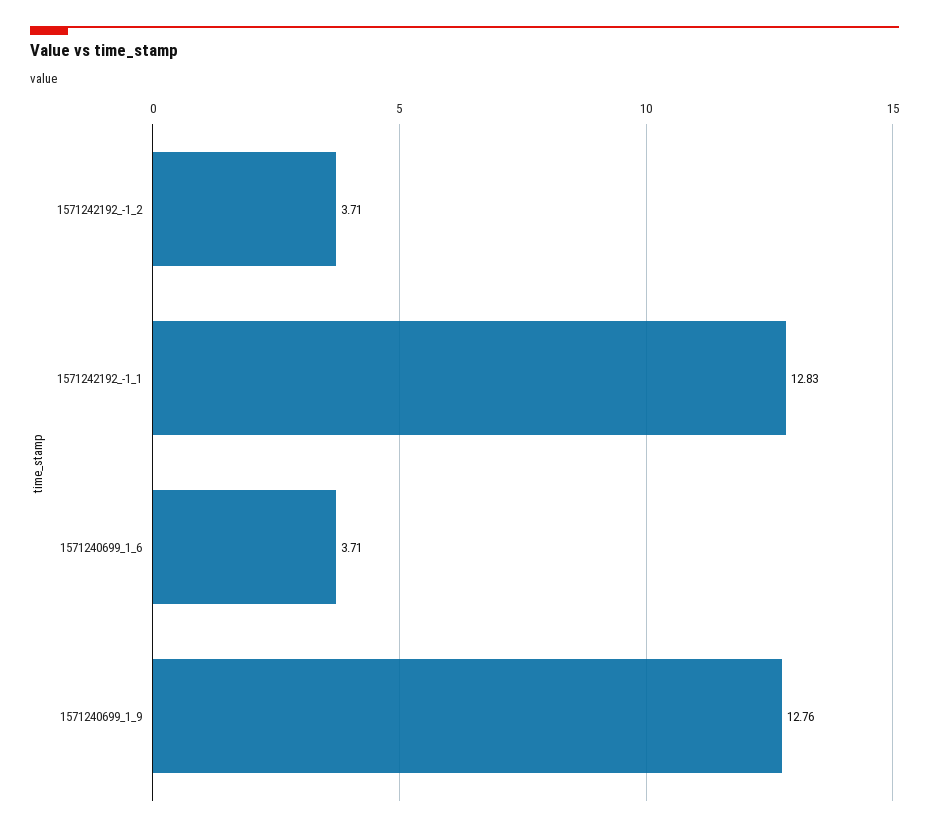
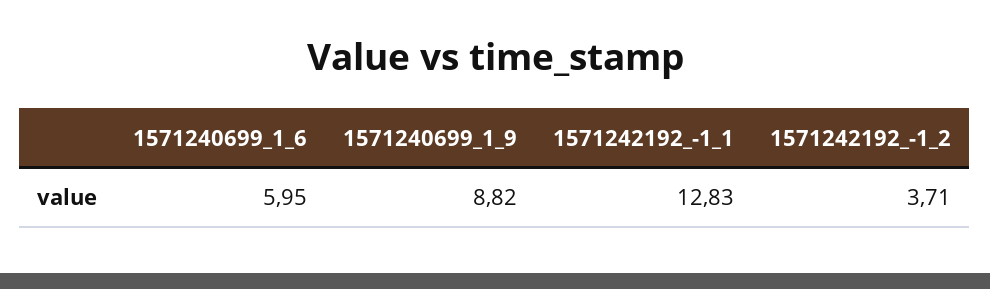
  {
    "1571242192_-1_2": 3.71,
    "1571242192_-1_1": 12.83,
-   "1571240699_1_6": 3.71,
+   "1571240699_1_6": 5.95,
-   "1571240699_1_9": 12.76
+   "1571240699_1_9": 8.82
  }

